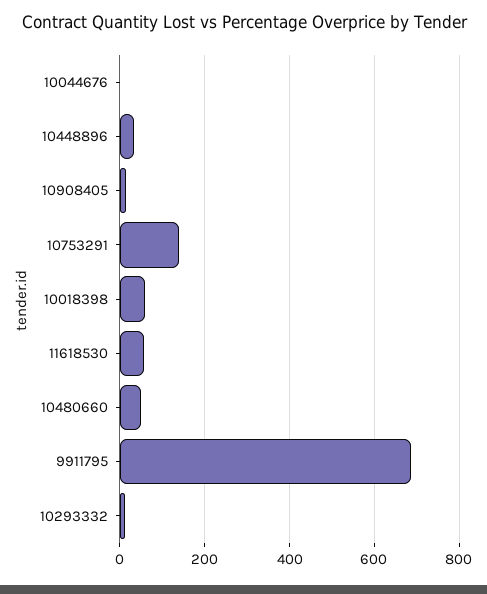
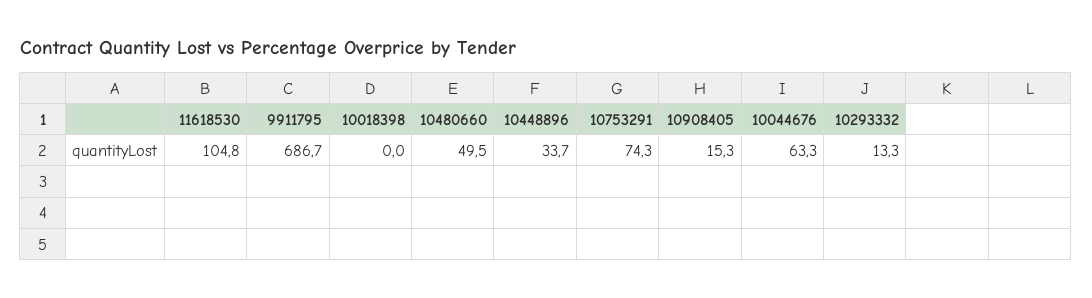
  {
-   "10044676": 0,
+   "10044676": 63.3,
    "10448896": 33.7,
    "10908405": 15.3,
-   "10753291": 140,
+   "10753291": 74.3,
-   "10018398": 60,
+   "10018398": 0,
-   "11618530": 60,
+   "11618530": 104.8,
    "10480660": 49.5,
    "9911795": 686.7,
    "10293332": 13.3
  }

